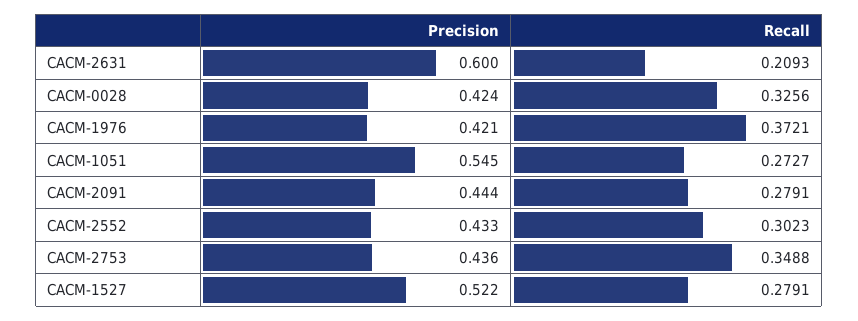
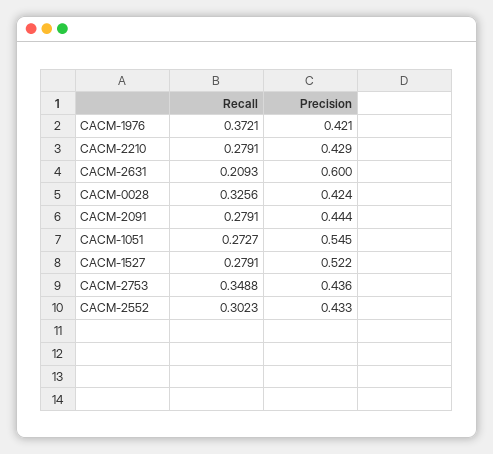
  {
    "Precision": {
      "CACM-2631": 0.6,
      "CACM-0028": 0.424,
      "CACM-1976": 0.421,
      "CACM-1051": 0.545,
      "CACM-2091": 0.444,
      "CACM-2552": 0.433,
      "CACM-2753": 0.436,
-     "CACM-1527": 0.522
+     "CACM-1527": 0.522,
+     "CACM-2210": 0.429
    },
    "Recall": {
      "CACM-2631": 0.2093,
      "CACM-0028": 0.3256,
      "CACM-1976": 0.3721,
      "CACM-1051": 0.2727,
      "CACM-2091": 0.2791,
      "CACM-2552": 0.3023,
      "CACM-2753": 0.3488,
-     "CACM-1527": 0.2791
+     "CACM-1527": 0.2791,
+     "CACM-2210": 0.2791
    }
  }

